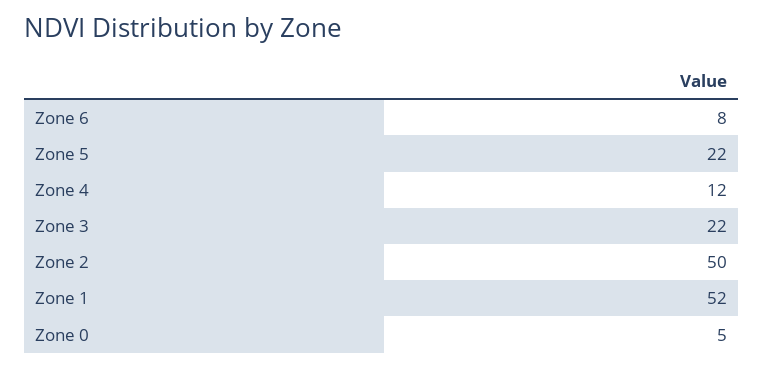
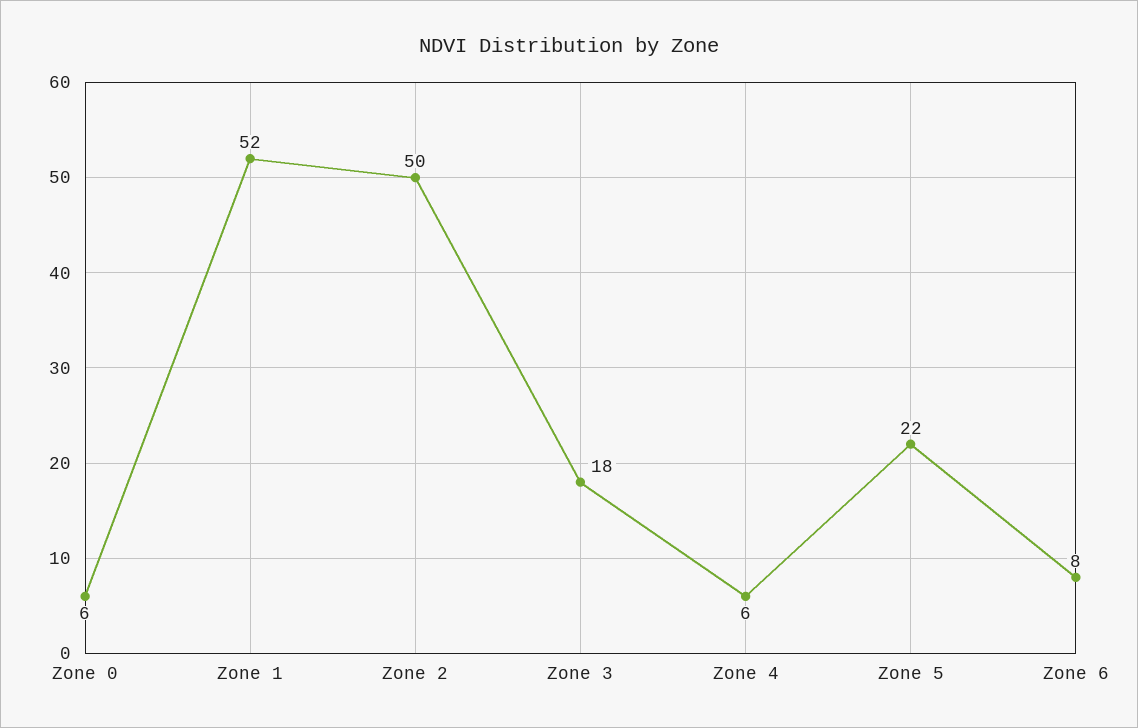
  {
    "Zone 6": 8,
    "Zone 5": 22,
-   "Zone 4": 12,
+   "Zone 4": 6,
-   "Zone 3": 22,
+   "Zone 3": 18,
    "Zone 2": 50,
    "Zone 1": 52,
-   "Zone 0": 5
+   "Zone 0": 6
  }

